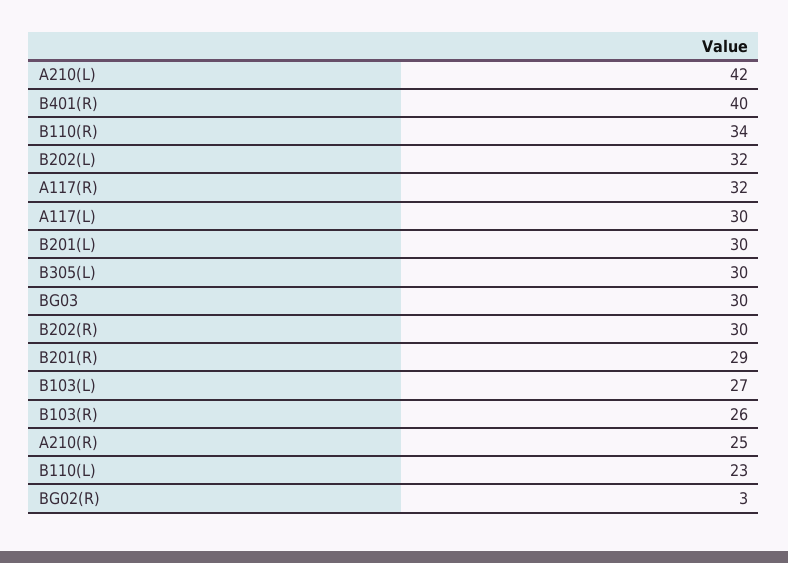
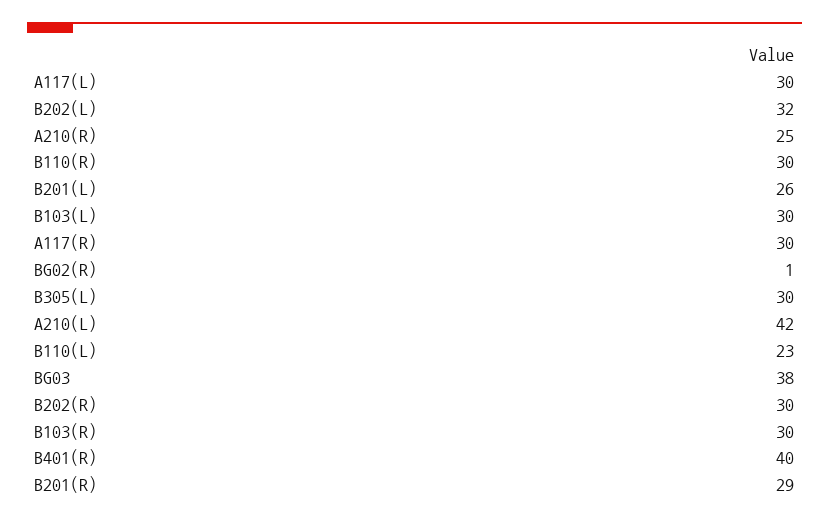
  {
    "A210(L)": 42,
    "B401(R)": 40,
-   "B110(R)": 34,
+   "B110(R)": 30,
    "B202(L)": 32,
-   "A117(R)": 32,
+   "A117(R)": 30,
    "A117(L)": 30,
-   "B201(L)": 30,
+   "B201(L)": 26,
    "B305(L)": 30,
-   "BG03": 30,
+   "BG03": 38,
    "B202(R)": 30,
    "B201(R)": 29,
-   "B103(L)": 27,
+   "B103(L)": 30,
-   "B103(R)": 26,
+   "B103(R)": 30,
    "A210(R)": 25,
    "B110(L)": 23,
-   "BG02(R)": 3
+   "BG02(R)": 1
  }

